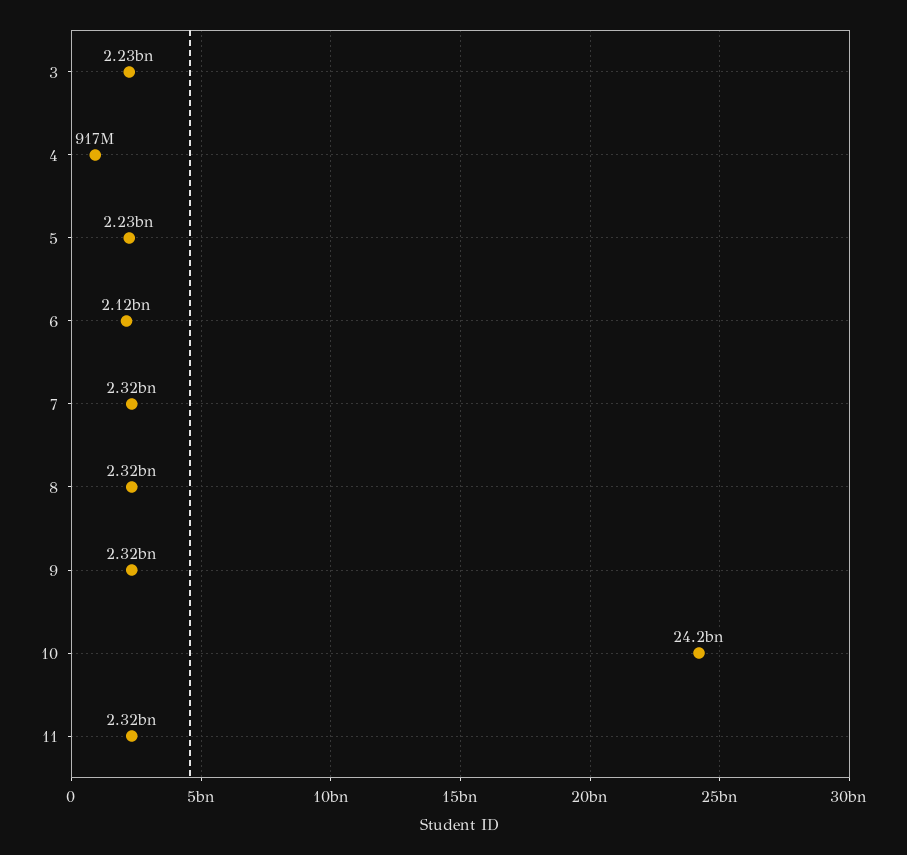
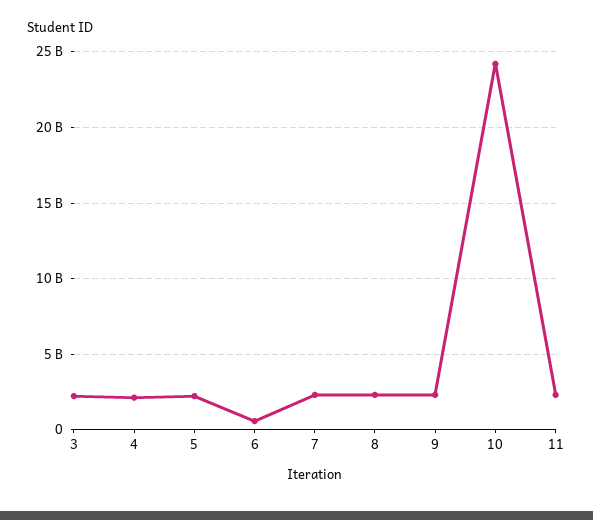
  {
    "3": 2230000000,
-   "4": 917000000,
+   "4": 2000000000,
    "5": 2230000000,
-   "6": 2120000000,
+   "6": 500000000,
    "7": 2320000000,
    "8": 2320000000,
    "9": 2320000000,
    "10": 24200000000,
    "11": 2320000000
  }

